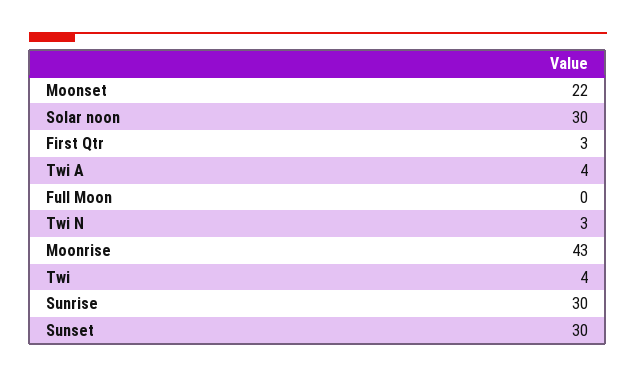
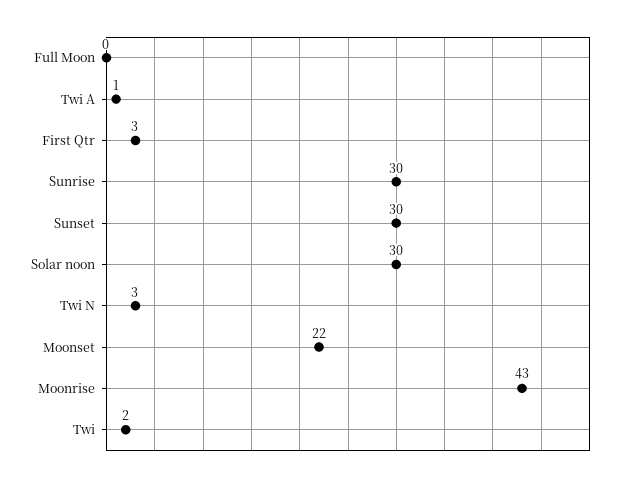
  {
    "Moonset": 22,
    "Solar noon": 30,
    "First Qtr": 3,
-   "Twi A": 4,
+   "Twi A": 1,
    "Full Moon": 0,
    "Twi N": 3,
    "Moonrise": 43,
-   "Twi": 4,
+   "Twi": 2,
    "Sunrise": 30,
    "Sunset": 30
  }

